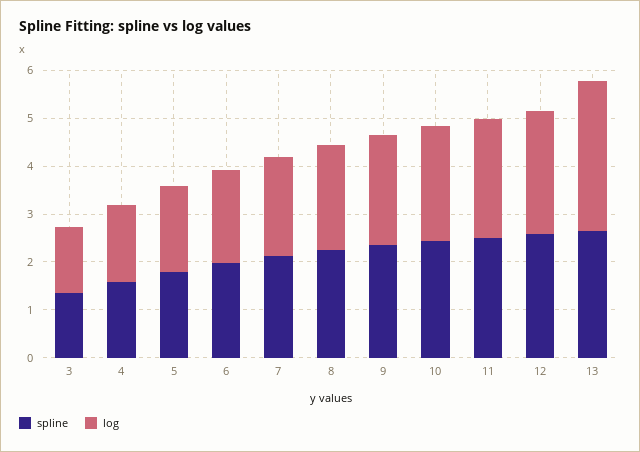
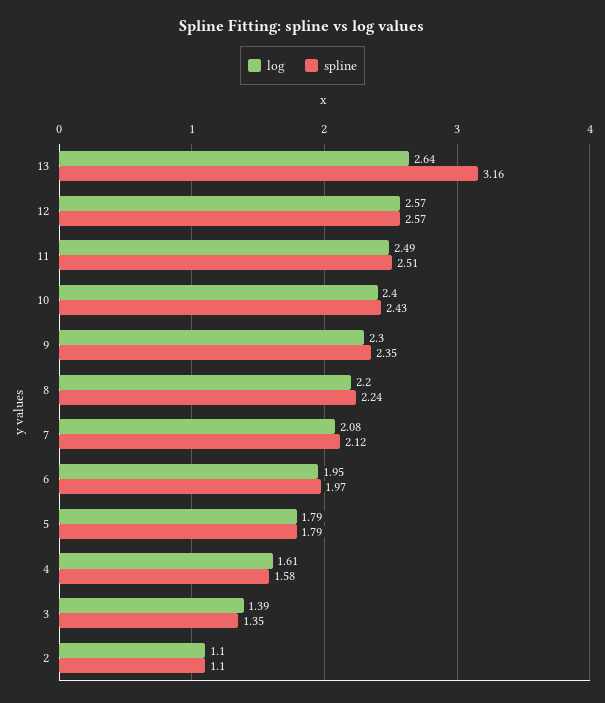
  {
    "spline": {
      "3": 1.35,
      "4": 1.58,
      "5": 1.79,
      "6": 1.97,
      "7": 2.12,
      "8": 2.24,
      "9": 2.35,
      "10": 2.43,
      "11": 2.51,
      "12": 2.57,
-     "13": 2.6
+     "13": 3.16,
+     "2": 1.1
    },
    "log": {
      "3": 1.39,
      "4": 1.61,
      "5": 1.79,
      "6": 1.95,
      "7": 2.08,
      "8": 2.2,
      "9": 2.3,
      "10": 2.4,
      "11": 2.49,
      "12": 2.57,
-     "13": 3.2
+     "13": 2.64,
+     "2": 1.1
    }
  }

